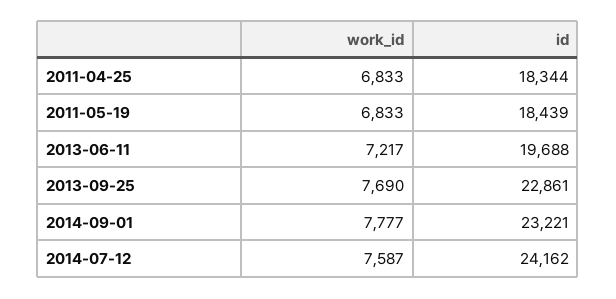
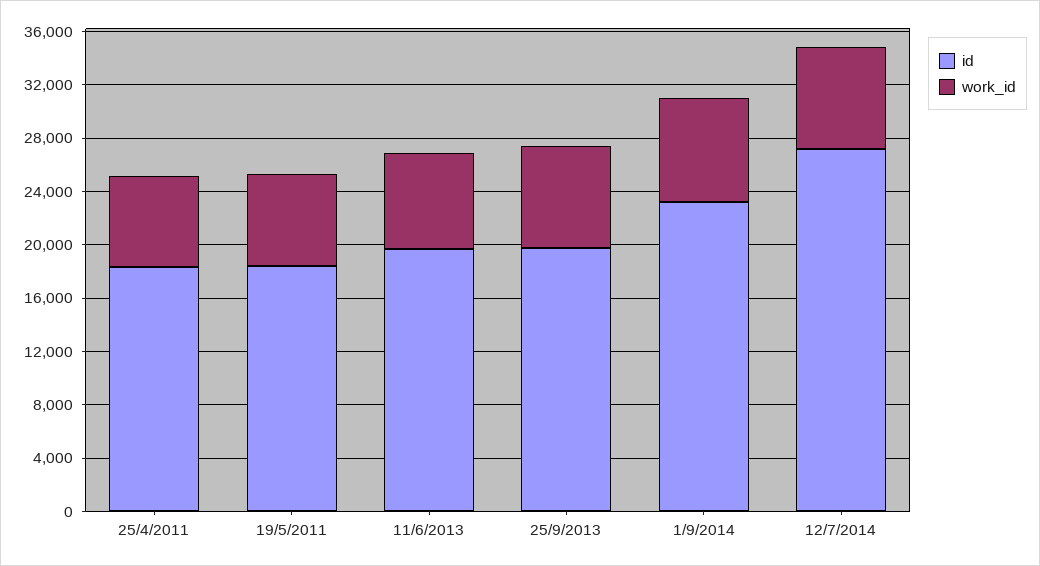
  {
    "work_id": {
      "2011-04-25": 6833,
      "2011-05-19": 6833,
      "2013-06-11": 7217,
      "2013-09-25": 7690,
      "2014-09-01": 7777,
      "2014-07-12": 7587
    },
    "id": {
      "2011-04-25": 18344,
      "2011-05-19": 18439,
      "2013-06-11": 19688,
-     "2013-09-25": 22861,
+     "2013-09-25": 20000,
      "2014-09-01": 23221,
-     "2014-07-12": 24162
+     "2014-07-12": 27000
    }
  }

